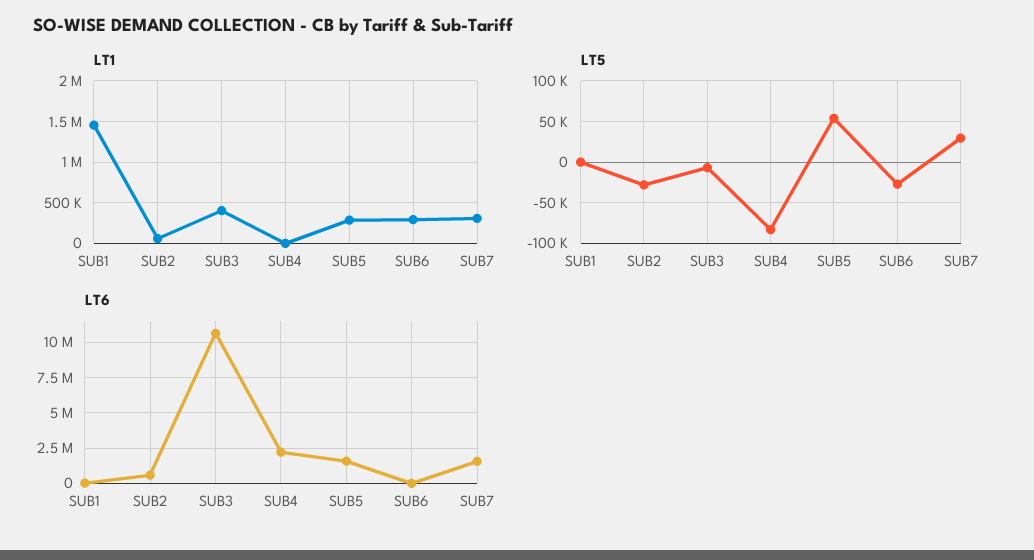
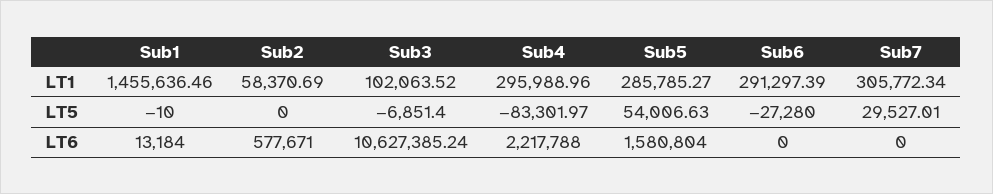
  {
    "LT1": {
      "SUB1": 1455636.46,
      "SUB2": 58370.69,
-     "SUB3": 400000,
+     "SUB3": 102063.52,
-     "SUB4": 0,
+     "SUB4": 295988.96,
      "SUB5": 285785.27,
      "SUB6": 291297.39,
      "SUB7": 305772.34
    },
    "LT5": {
      "SUB1": -10,
-     "SUB2": -30000,
+     "SUB2": 0,
      "SUB3": -6851.4,
      "SUB4": -83301.97,
      "SUB5": 54006.63,
      "SUB6": -27280,
      "SUB7": 29527.01
    },
    "LT6": {
      "SUB1": 13184,
      "SUB2": 577671,
      "SUB3": 10627385.24,
      "SUB4": 2217788,
      "SUB5": 1580804,
      "SUB6": 0,
-     "SUB7": 1500000
+     "SUB7": 0
    }
  }

